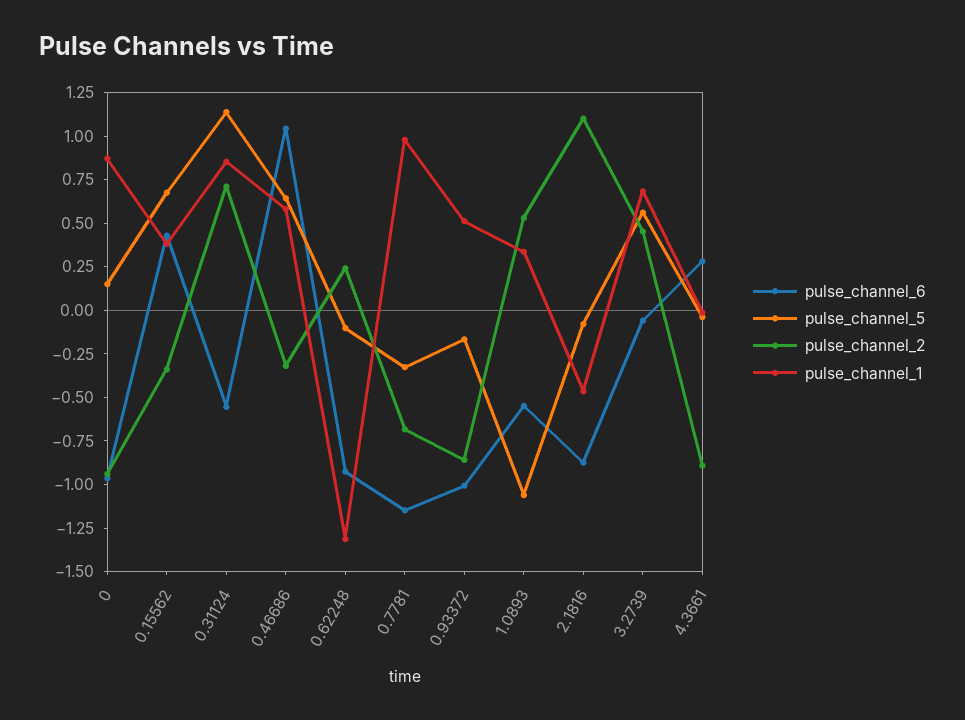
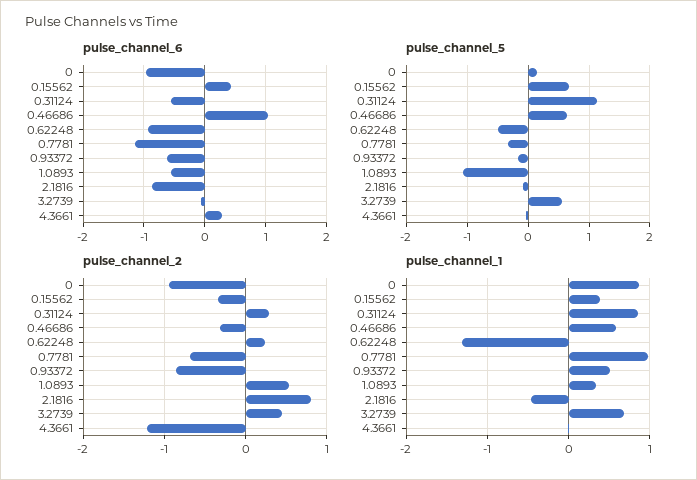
  {
    "pulse_channel_6": {
      "0": -0.95,
      "0.15562": 0.45,
      "0.31124": -0.55,
      "0.46686": 1.05,
      "0.62248": -0.95,
      "0.7781": -1.15,
-     "0.93372": -1,
+     "0.93372": -0.6,
      "1.0893": -0.55,
      "2.1816": -0.9,
      "3.2739": -0.05,
      "4.3661": 0.3
    },
    "pulse_channel_5": {
      "0": 0.15,
      "0.15562": 0.7,
      "0.31124": 1.15,
      "0.46686": 0.65,
-     "0.62248": -0.1,
+     "0.62248": -0.5,
      "0.7781": -0.35,
      "0.93372": -0.15,
      "1.0893": -1.05,
      "2.1816": -0.1,
      "3.2739": 0.55,
      "4.3661": -0.05
    },
    "pulse_channel_2": {
      "0": -0.95,
      "0.15562": -0.35,
-     "0.31124": 0.7,
+     "0.31124": 0.3,
      "0.46686": -0.3,
      "0.62248": 0.25,
      "0.7781": -0.7,
      "0.93372": -0.85,
      "1.0893": 0.55,
-     "2.1816": 1.1,
+     "2.1816": 0.8,
      "3.2739": 0.45,
-     "4.3661": -0.9
+     "4.3661": -1.2
    },
    "pulse_channel_1": {
      "0": 0.85,
      "0.15562": 0.4,
      "0.31124": 0.85,
      "0.46686": 0.6,
      "0.62248": -1.3,
      "0.7781": 1,
      "0.93372": 0.5,
      "1.0893": 0.35,
      "2.1816": -0.45,
      "3.2739": 0.7,
      "4.3661": 0
    }
  }

